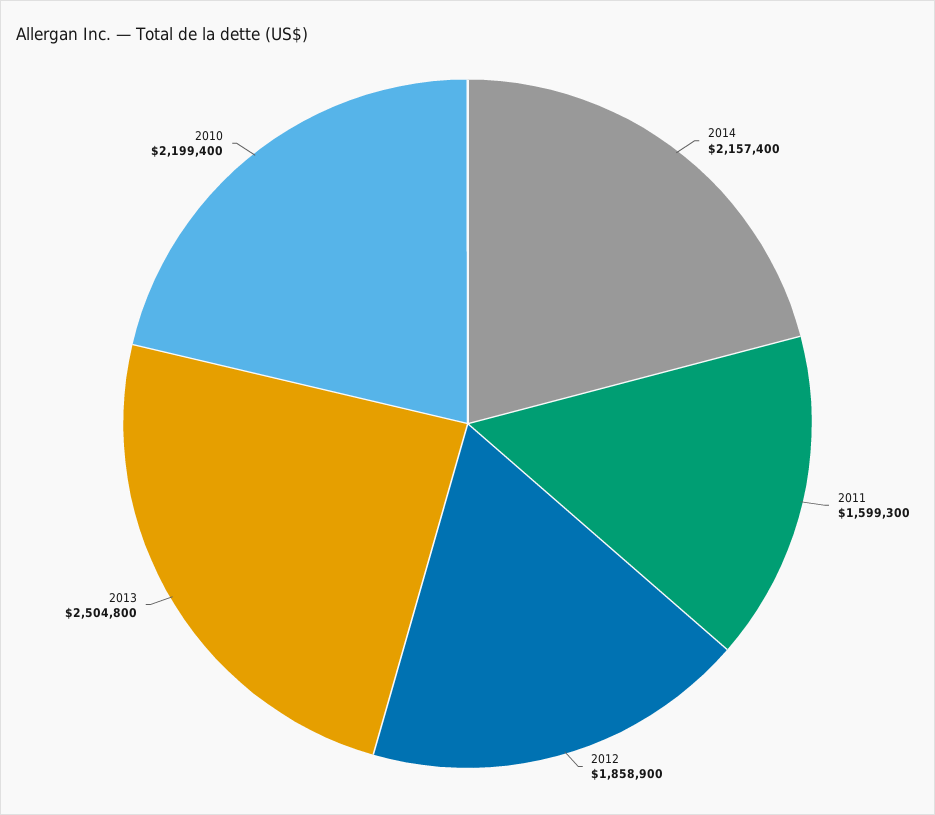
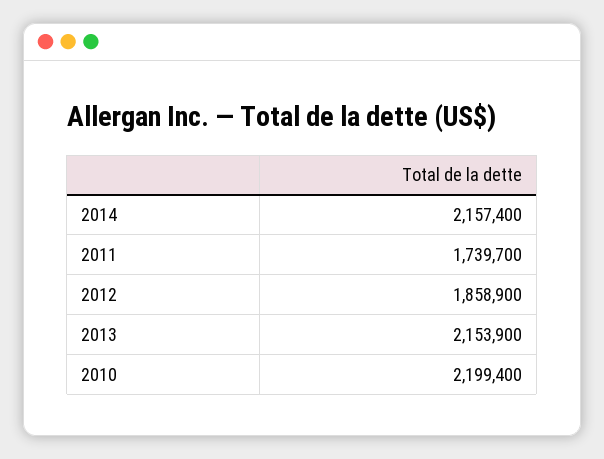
  {
    "2014": 2157400,
-   "2011": 1599300,
+   "2011": 1739700,
    "2012": 1858900,
-   "2013": 2504800,
+   "2013": 2153900,
    "2010": 2199400
  }

